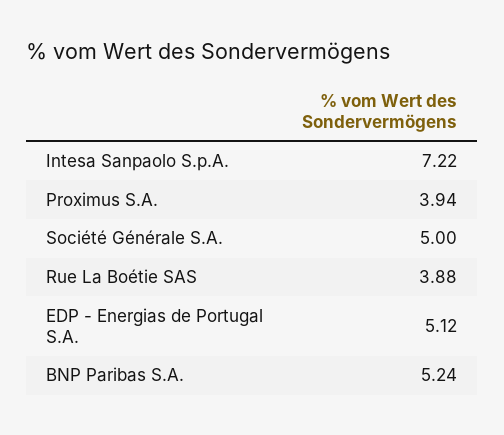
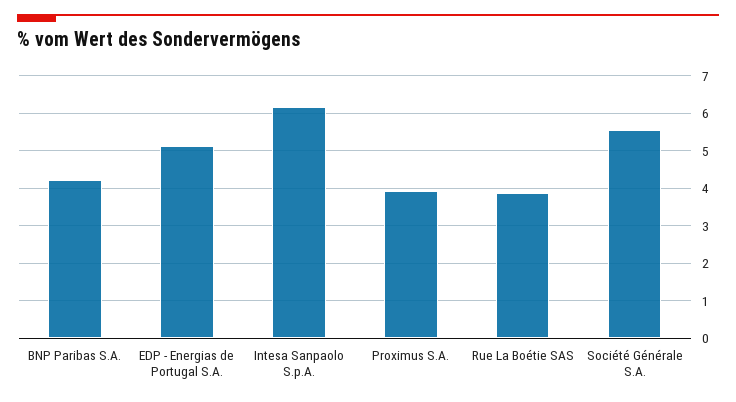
  {
-   "Intesa Sanpaolo S.p.A.": 7.22,
+   "Intesa Sanpaolo S.p.A.": 6.2,
    "Proximus S.A.": 3.94,
-   "Société Générale S.A.": 5,
+   "Société Générale S.A.": 5.6,
    "Rue La Boétie SAS": 3.88,
    "EDP - Energias de Portugal S.A.": 5.12,
-   "BNP Paribas S.A.": 5.24
+   "BNP Paribas S.A.": 4.2
  }

